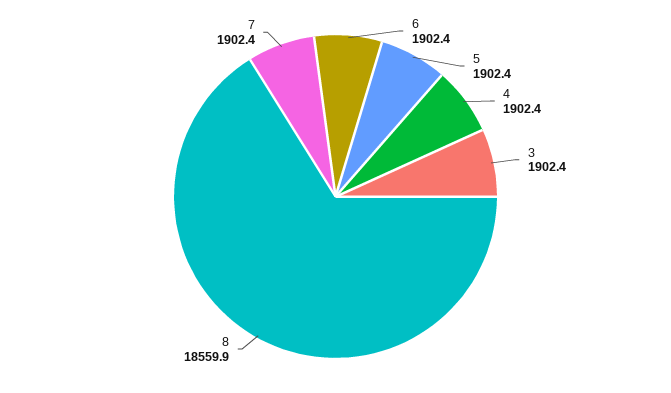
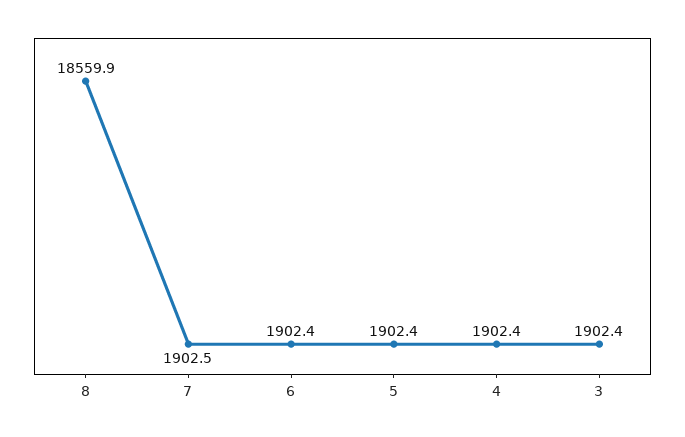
  {
    "6": 1902.4,
    "5": 1902.4,
    "4": 1902.4,
    "3": 1902.4,
    "8": 18559.9,
-   "7": 1902.4
+   "7": 1902.5
  }

